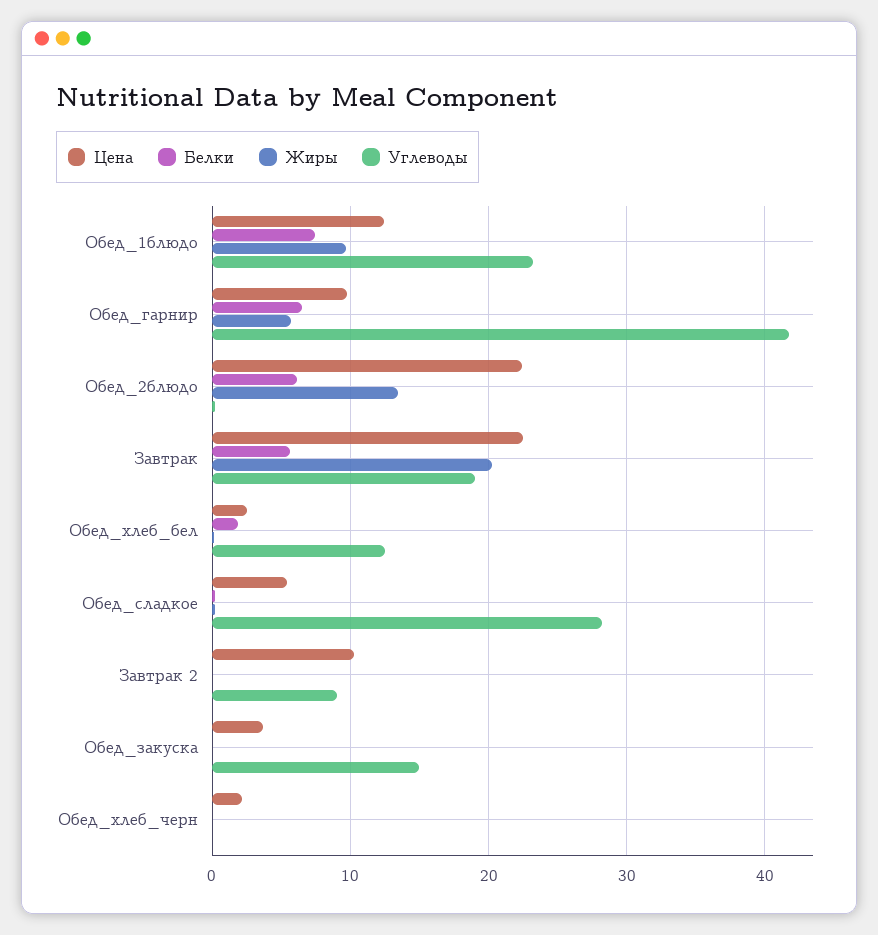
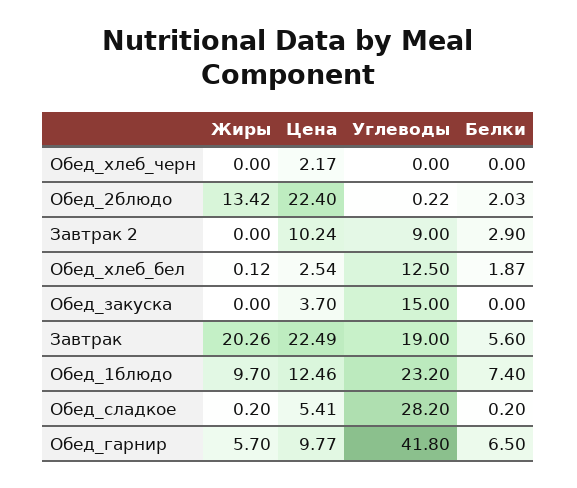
  {
    "Цена": {
      "Обед_1блюдо": 12.46,
      "Обед_гарнир": 9.77,
      "Обед_2блюдо": 22.4,
      "Завтрак": 22.49,
      "Обед_хлеб_бел": 2.54,
      "Обед_сладкое": 5.41,
      "Завтрак 2": 10.24,
      "Обед_закуска": 3.7,
      "Обед_хлеб_черн": 2.17
    },
    "Белки": {
      "Обед_1блюдо": 7.4,
      "Обед_гарнир": 6.5,
-     "Обед_2блюдо": 6,
+     "Обед_2блюдо": 2.03,
      "Завтрак": 5.6,
      "Обед_хлеб_бел": 1.87,
      "Обед_сладкое": 0.2,
-     "Завтрак 2": 0,
+     "Завтрак 2": 2.9,
      "Обед_закуска": 0,
      "Обед_хлеб_черн": 0
    },
    "Жиры": {
      "Обед_1блюдо": 9.7,
      "Обед_гарнир": 5.7,
      "Обед_2блюдо": 13.42,
      "Завтрак": 20.26,
      "Обед_хлеб_бел": 0.12,
      "Обед_сладкое": 0.2,
      "Завтрак 2": 0,
      "Обед_закуска": 0,
      "Обед_хлеб_черн": 0
    },
    "Углеводы": {
      "Обед_1блюдо": 23.2,
      "Обед_гарнир": 41.8,
      "Обед_2блюдо": 0.22,
      "Завтрак": 19,
      "Обед_хлеб_бел": 12.5,
      "Обед_сладкое": 28.2,
      "Завтрак 2": 9,
      "Обед_закуска": 15,
      "Обед_хлеб_черн": 0
    }
  }

